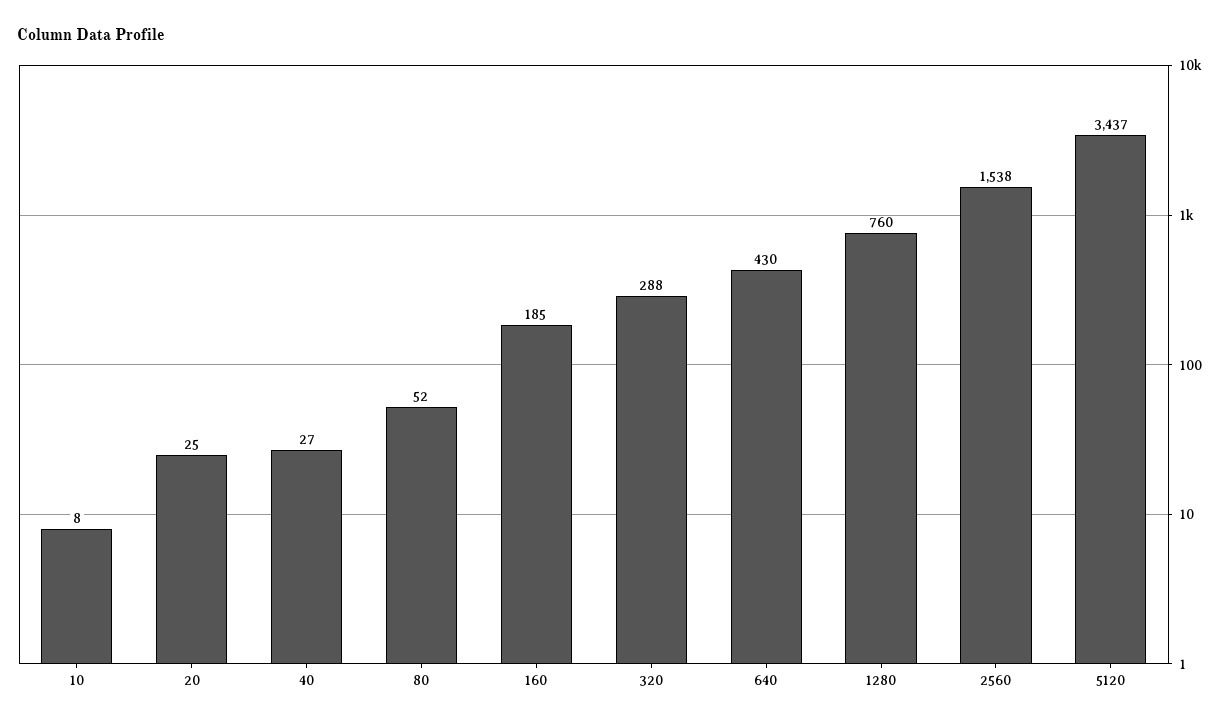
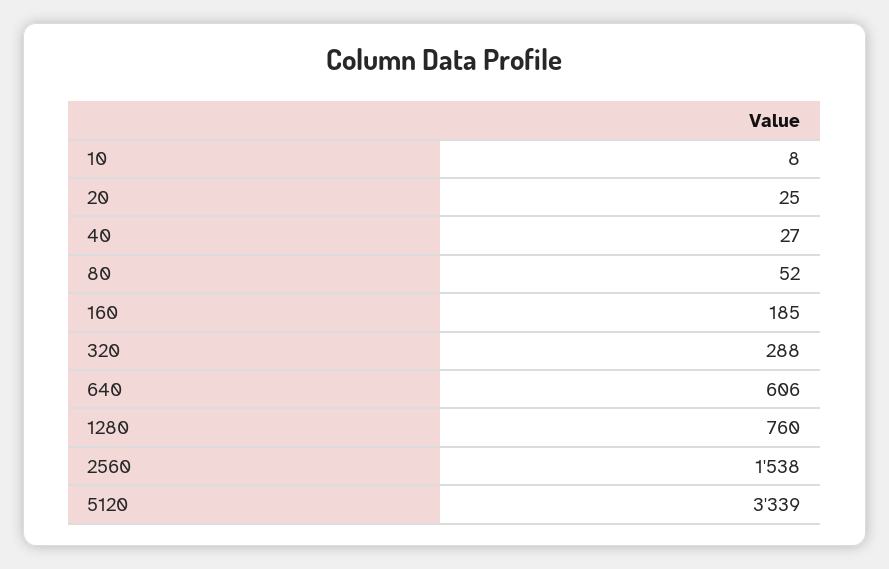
  {
    "10": 8,
    "20": 25,
    "40": 27,
    "80": 52,
    "160": 185,
    "320": 288,
-   "640": 430,
+   "640": 606,
    "1280": 760,
    "2560": 1538,
-   "5120": 3437
+   "5120": 3339
  }

